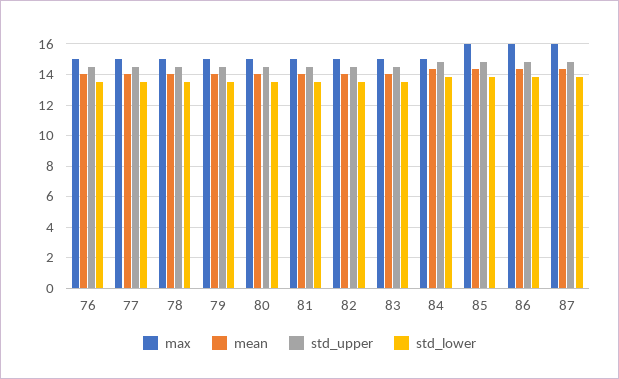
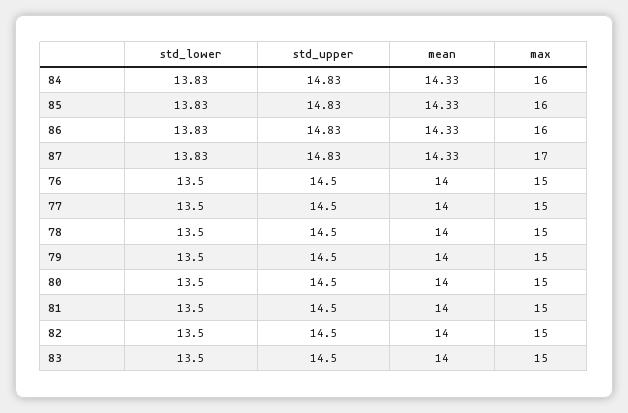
  {
    "max": {
      "76": 15,
      "77": 15,
      "78": 15,
      "79": 15,
      "80": 15,
      "81": 15,
      "82": 15,
      "83": 15,
-     "84": 15,
+     "84": 16,
      "85": 16,
      "86": 16,
-     "87": 16
+     "87": 17
    },
    "mean": {
      "76": 14,
      "77": 14,
      "78": 14,
      "79": 14,
      "80": 14,
      "81": 14,
      "82": 14,
      "83": 14,
      "84": 14.33,
      "85": 14.33,
      "86": 14.33,
      "87": 14.33
    },
    "std_upper": {
      "76": 14.5,
      "77": 14.5,
      "78": 14.5,
      "79": 14.5,
      "80": 14.5,
      "81": 14.5,
      "82": 14.5,
      "83": 14.5,
      "84": 14.83,
      "85": 14.83,
      "86": 14.83,
      "87": 14.83
    },
    "std_lower": {
      "76": 13.5,
      "77": 13.5,
      "78": 13.5,
      "79": 13.5,
      "80": 13.5,
      "81": 13.5,
      "82": 13.5,
      "83": 13.5,
      "84": 13.83,
      "85": 13.83,
      "86": 13.83,
      "87": 13.83
    }
  }

